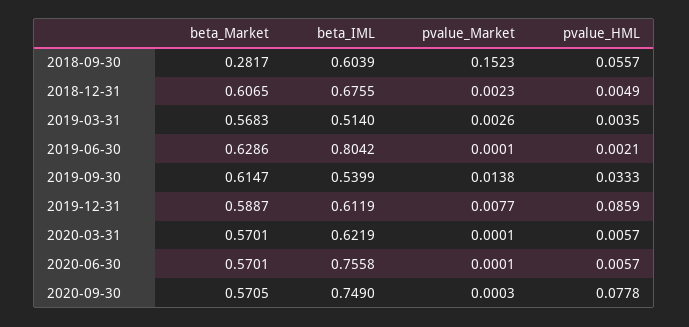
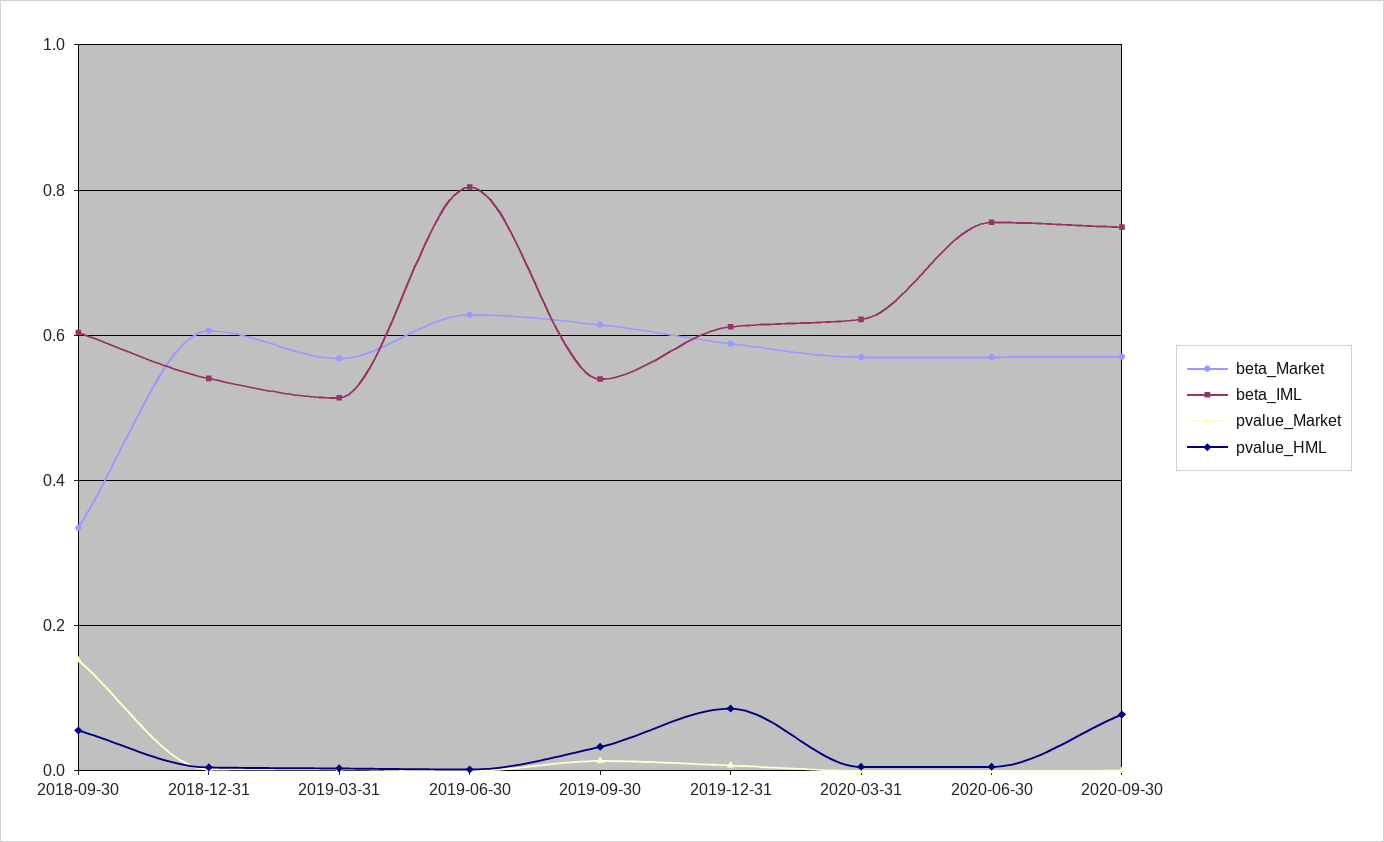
  {
    "beta_Market": {
-     "2018-09-30": 0.2817,
+     "2018-09-30": 0.34,
      "2018-12-31": 0.6065,
      "2019-03-31": 0.5683,
      "2019-06-30": 0.6286,
      "2019-09-30": 0.6147,
      "2019-12-31": 0.5887,
      "2020-03-31": 0.5701,
      "2020-06-30": 0.5701,
      "2020-09-30": 0.5705
    },
    "beta_IML": {
      "2018-09-30": 0.6039,
-     "2018-12-31": 0.6755,
+     "2018-12-31": 0.54,
      "2019-03-31": 0.514,
      "2019-06-30": 0.8042,
      "2019-09-30": 0.5399,
      "2019-12-31": 0.6119,
      "2020-03-31": 0.6219,
      "2020-06-30": 0.7558,
      "2020-09-30": 0.749
    },
    "pvalue_Market": {
      "2018-09-30": 0.1523,
      "2018-12-31": 0.0023,
      "2019-03-31": 0.0026,
      "2019-06-30": 0.0001,
      "2019-09-30": 0.0138,
      "2019-12-31": 0.0077,
      "2020-03-31": 0.0001,
      "2020-06-30": 0.0001,
      "2020-09-30": 0.0003
    },
    "pvalue_HML": {
      "2018-09-30": 0.0557,
      "2018-12-31": 0.0049,
      "2019-03-31": 0.0035,
      "2019-06-30": 0.0021,
      "2019-09-30": 0.0333,
      "2019-12-31": 0.0859,
      "2020-03-31": 0.0057,
      "2020-06-30": 0.0057,
      "2020-09-30": 0.0778
    }
  }

